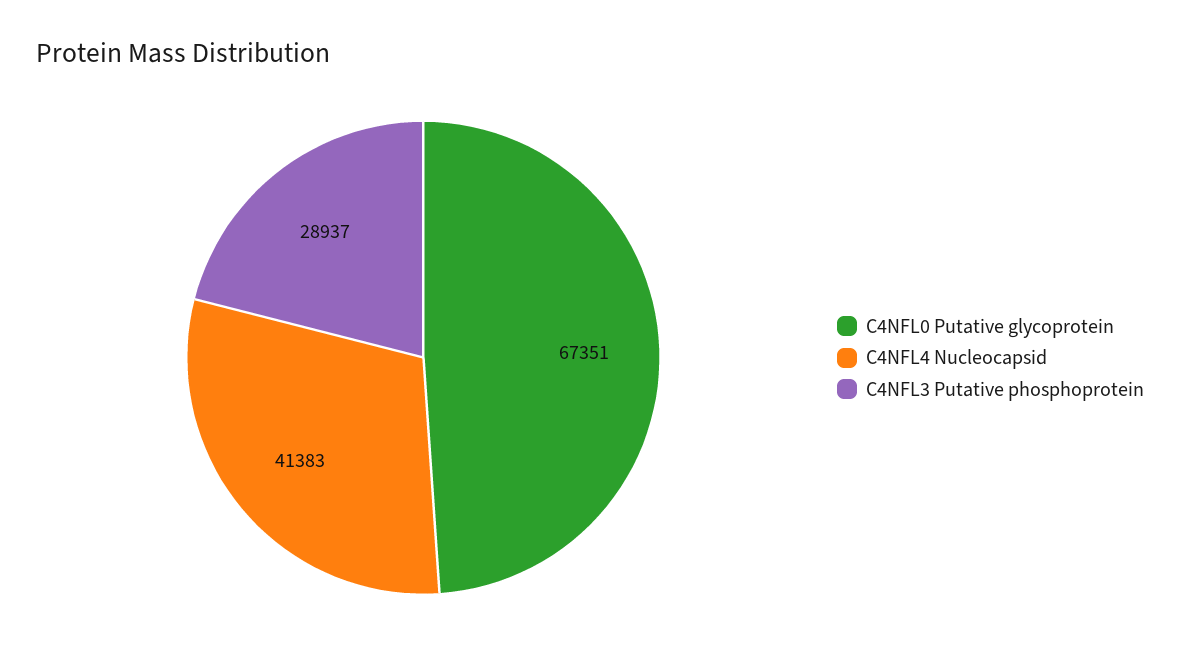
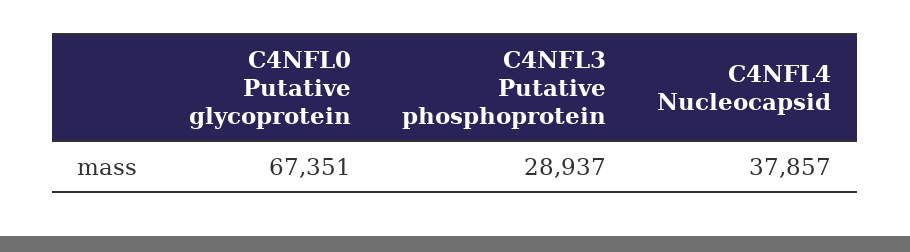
  {
    "C4NFL0 Putative glycoprotein": 67351,
-   "C4NFL4 Nucleocapsid": 41383,
+   "C4NFL4 Nucleocapsid": 37857,
    "C4NFL3 Putative phosphoprotein": 28937
  }

